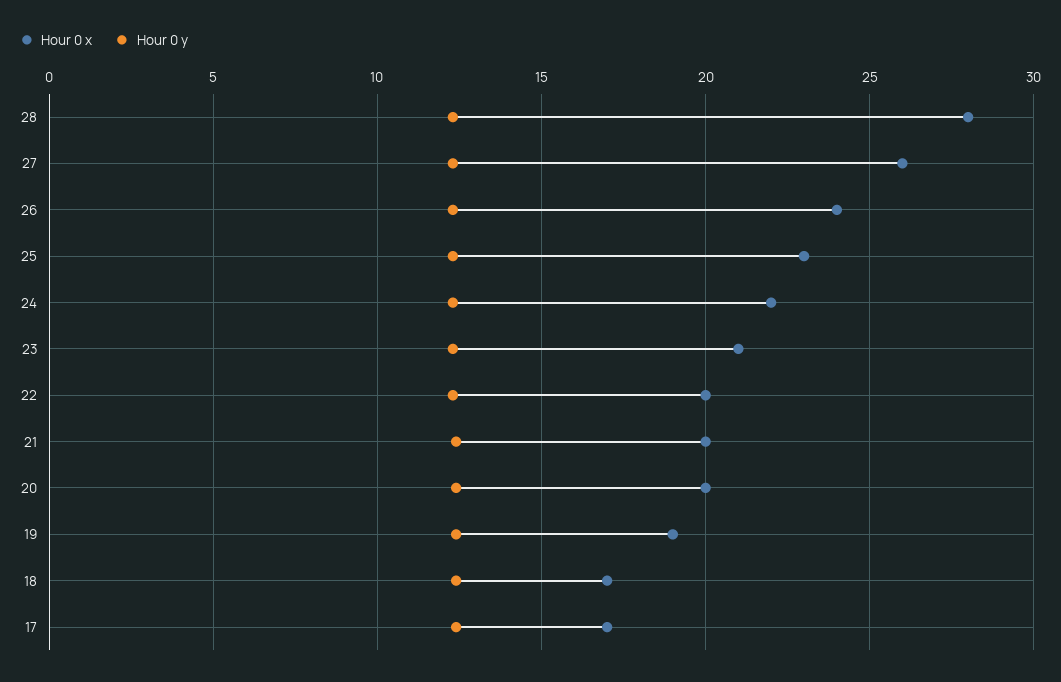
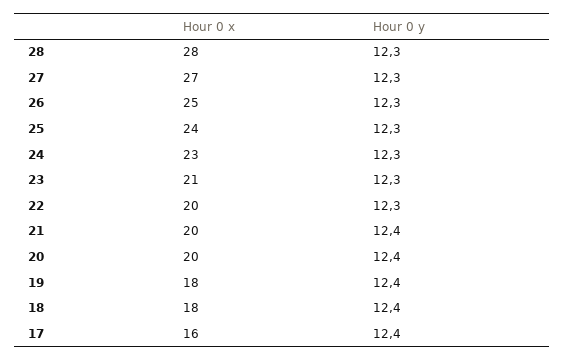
  {
    "Hour 0 x": {
      "28": 28,
-     "27": 26,
+     "27": 27,
-     "26": 24,
+     "26": 25,
-     "25": 23,
+     "25": 24,
-     "24": 22,
+     "24": 23,
      "23": 21,
      "22": 20,
      "21": 20,
      "20": 20,
-     "19": 19,
+     "19": 18,
-     "18": 17,
+     "18": 18,
-     "17": 17
+     "17": 16
    },
    "Hour 0 y": {
      "28": 12.3,
      "27": 12.3,
      "26": 12.3,
      "25": 12.3,
      "24": 12.3,
      "23": 12.3,
      "22": 12.3,
      "21": 12.4,
      "20": 12.4,
      "19": 12.4,
      "18": 12.4,
      "17": 12.4
    }
  }

